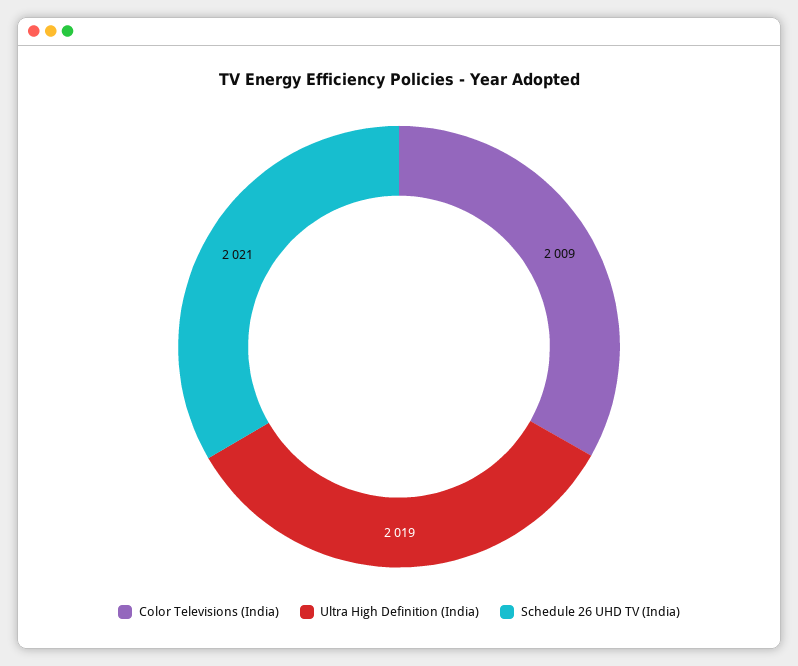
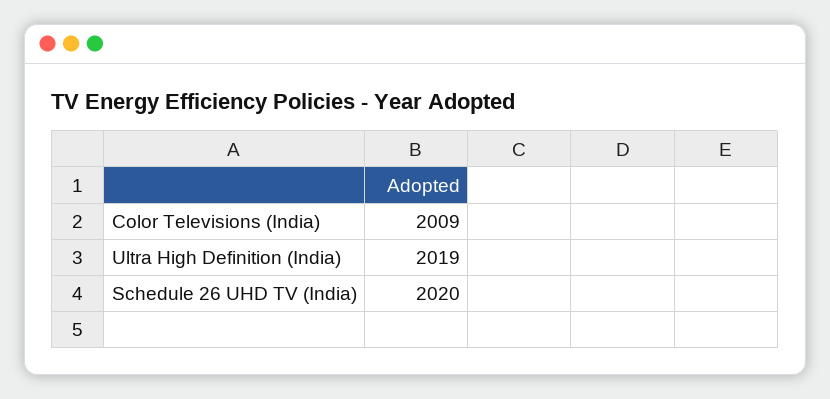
  {
    "Color Televisions (India)": 2009,
    "Ultra High Definition (India)": 2019,
-   "Schedule 26 UHD TV (India)": 2021
+   "Schedule 26 UHD TV (India)": 2020
  }

